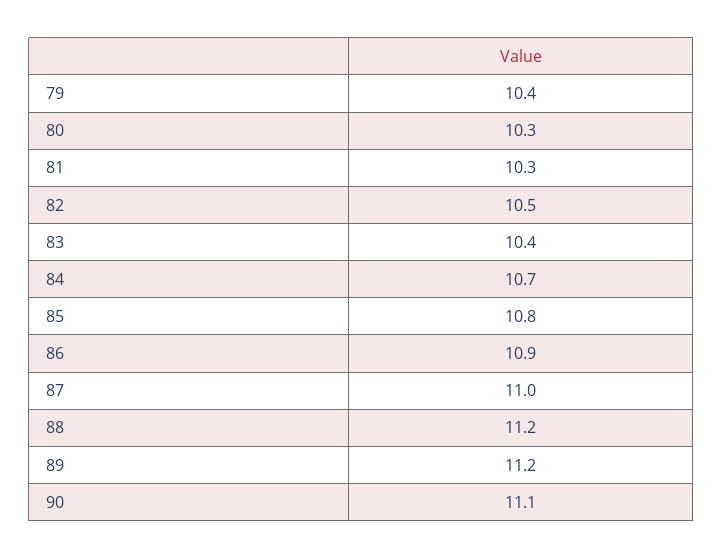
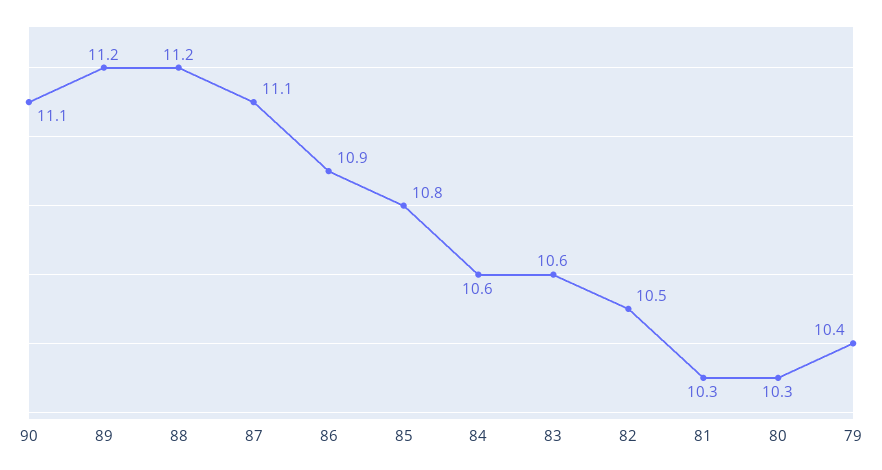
  {
    "79": 10.4,
    "80": 10.3,
    "81": 10.3,
    "82": 10.5,
-   "83": 10.4,
+   "83": 10.6,
-   "84": 10.7,
+   "84": 10.6,
    "85": 10.8,
    "86": 10.9,
-   "87": 11,
+   "87": 11.1,
    "88": 11.2,
    "89": 11.2,
    "90": 11.1
  }

